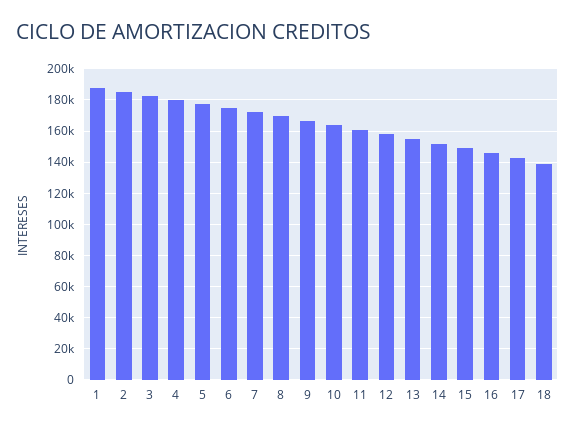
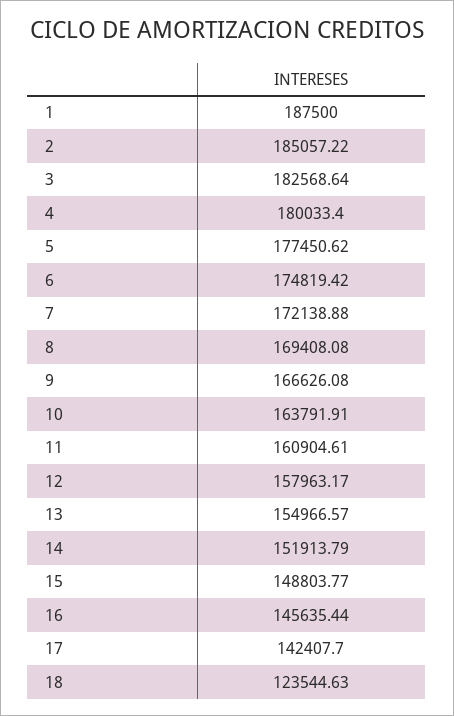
  {
    "1": 187500,
    "2": 185057.22,
    "3": 182568.64,
    "4": 180033.4,
    "5": 177450.62,
    "6": 174819.42,
    "7": 172138.88,
    "8": 169408.08,
    "9": 166626.08,
    "10": 163791.91,
    "11": 160904.61,
    "12": 157963.17,
    "13": 154966.57,
    "14": 151913.79,
    "15": 148803.77,
    "16": 145635.44,
    "17": 142407.7,
-   "18": 140000
+   "18": 123544.63
  }

